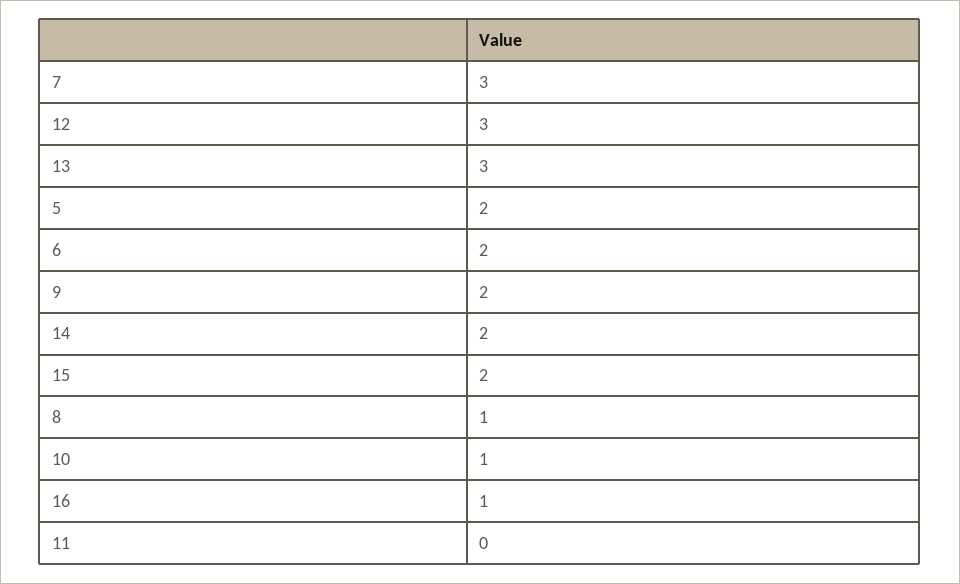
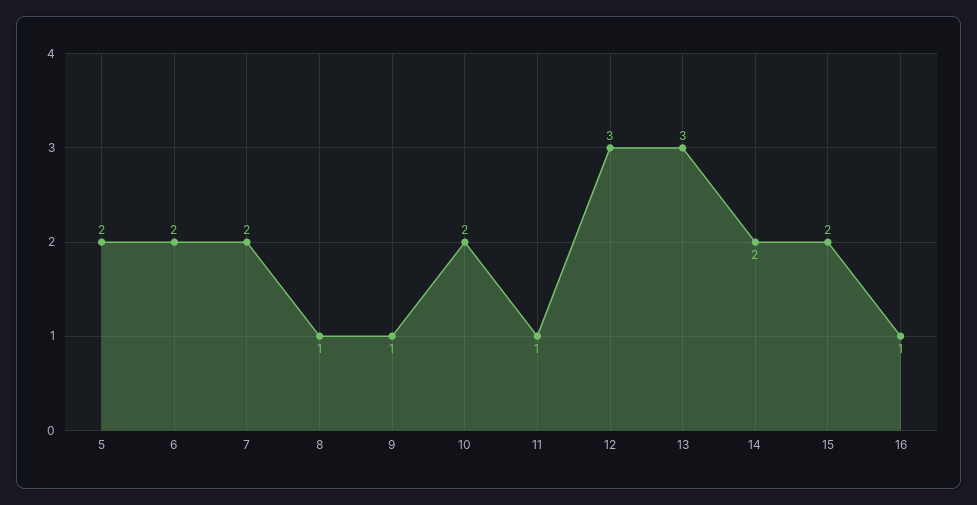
  {
-   "7": 3,
+   "7": 2,
    "12": 3,
    "13": 3,
    "5": 2,
    "6": 2,
-   "9": 2,
+   "9": 1,
    "14": 2,
    "15": 2,
    "8": 1,
-   "10": 1,
+   "10": 2,
    "16": 1,
-   "11": 0
+   "11": 1
  }

